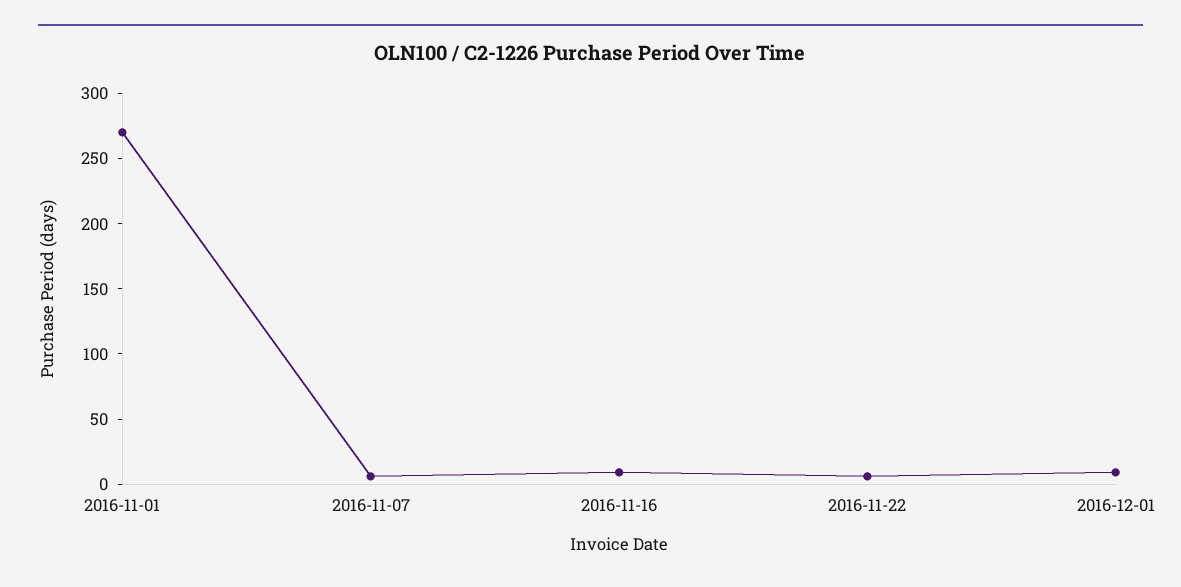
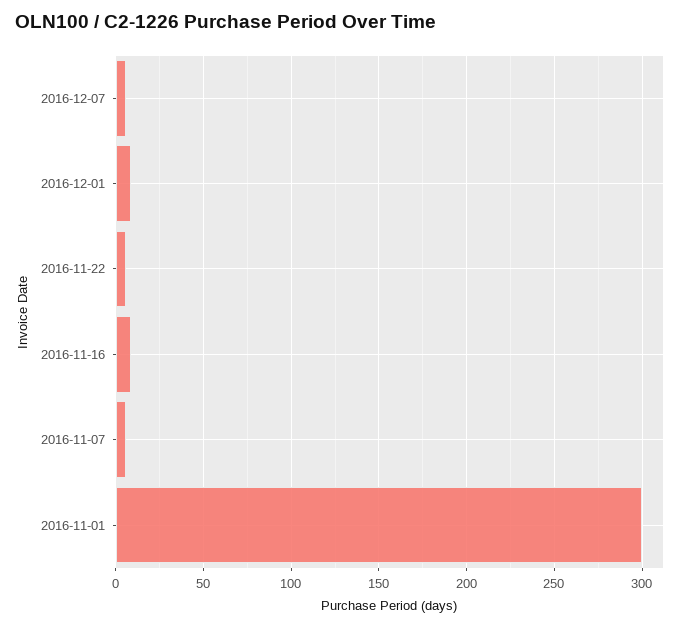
  {
-   "2016-11-01": 270,
+   "2016-11-01": 300,
    "2016-11-07": 5,
    "2016-11-16": 10,
    "2016-11-22": 5,
-   "2016-12-01": 10
+   "2016-12-01": 10,
+   "2016-12-07": 5
  }

